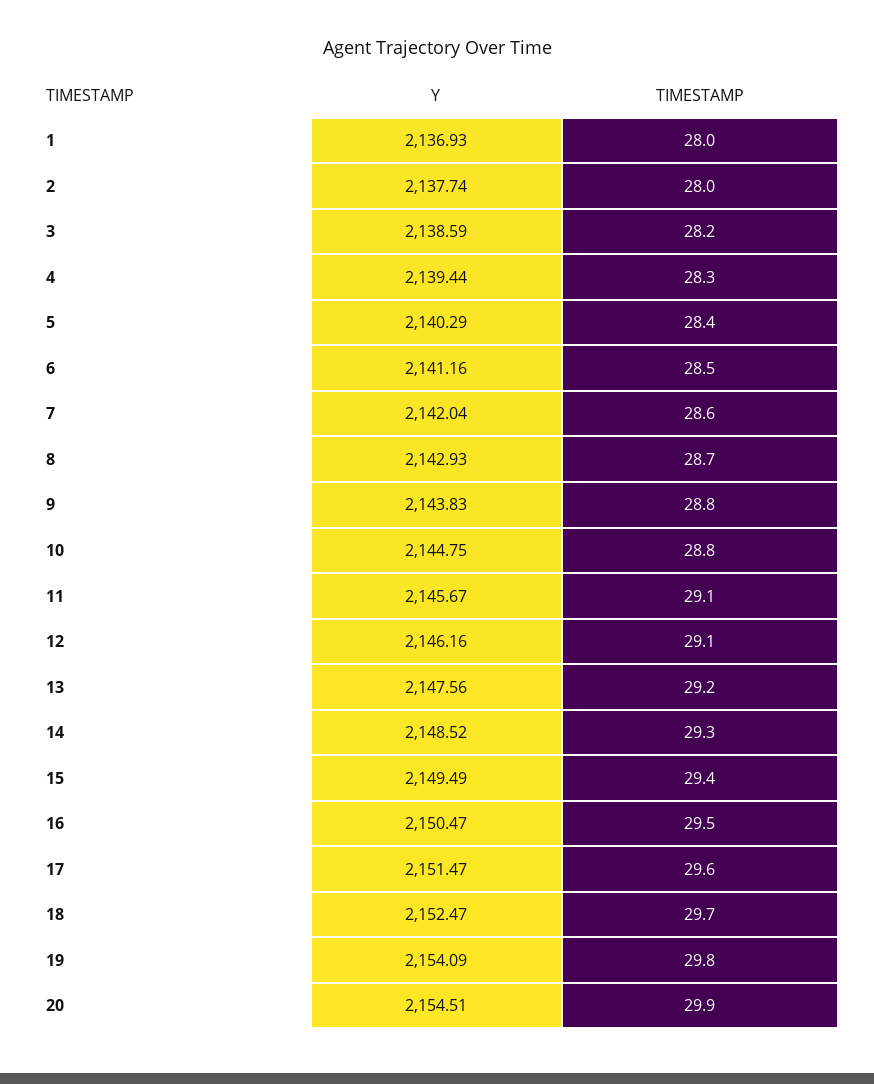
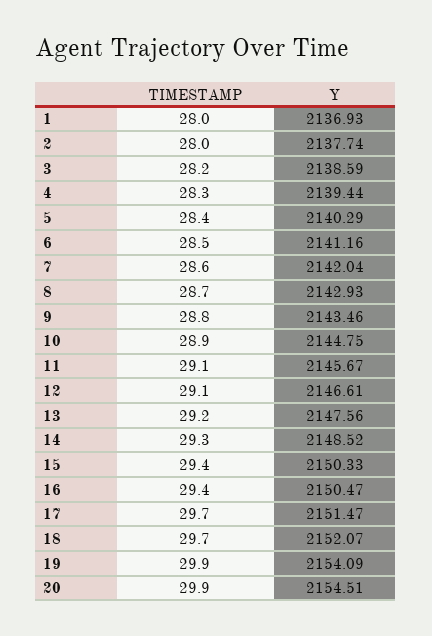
  {
    "Y": {
      "1": 2136.93,
      "2": 2137.74,
      "3": 2138.59,
      "4": 2139.44,
      "5": 2140.29,
      "6": 2141.16,
      "7": 2142.04,
      "8": 2142.93,
-     "9": 2143.83,
+     "9": 2143.46,
      "10": 2144.75,
      "11": 2145.67,
-     "12": 2146.16,
+     "12": 2146.61,
      "13": 2147.56,
      "14": 2148.52,
-     "15": 2149.49,
+     "15": 2150.33,
      "16": 2150.47,
      "17": 2151.47,
-     "18": 2152.47,
+     "18": 2152.07,
      "19": 2154.09,
      "20": 2154.51
    },
    "TIMESTAMP": {
      "1": 28,
      "2": 28,
      "3": 28.2,
      "4": 28.3,
      "5": 28.4,
      "6": 28.5,
      "7": 28.6,
      "8": 28.7,
      "9": 28.8,
-     "10": 28.8,
+     "10": 28.9,
      "11": 29.1,
      "12": 29.1,
      "13": 29.2,
      "14": 29.3,
      "15": 29.4,
-     "16": 29.5,
+     "16": 29.4,
-     "17": 29.6,
+     "17": 29.7,
      "18": 29.7,
-     "19": 29.8,
+     "19": 29.9,
      "20": 29.9
    }
  }

